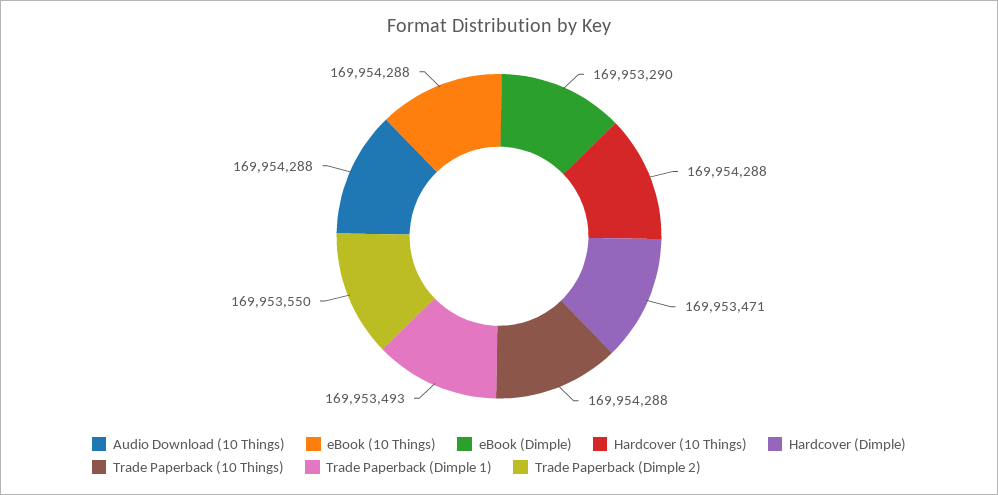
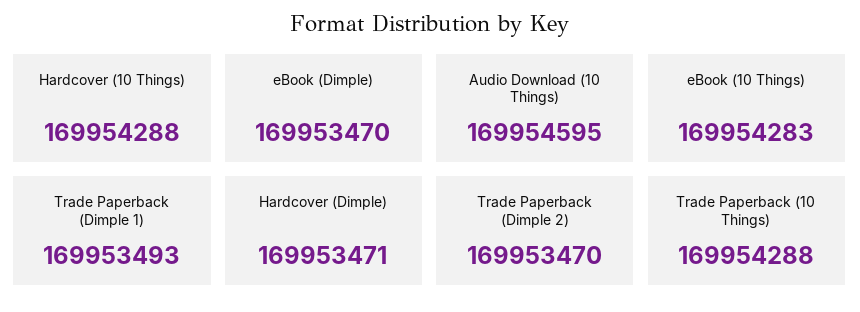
  {
-   "Audio Download (10 Things)": 169954288,
+   "Audio Download (10 Things)": 169954595,
-   "eBook (10 Things)": 169954288,
+   "eBook (10 Things)": 169954283,
-   "eBook (Dimple)": 169953290,
+   "eBook (Dimple)": 169953470,
    "Hardcover (10 Things)": 169954288,
    "Hardcover (Dimple)": 169953471,
    "Trade Paperback (10 Things)": 169954288,
    "Trade Paperback (Dimple 1)": 169953493,
-   "Trade Paperback (Dimple 2)": 169953550
+   "Trade Paperback (Dimple 2)": 169953470
  }

